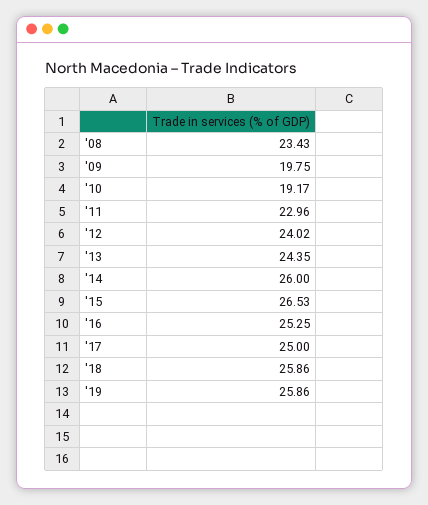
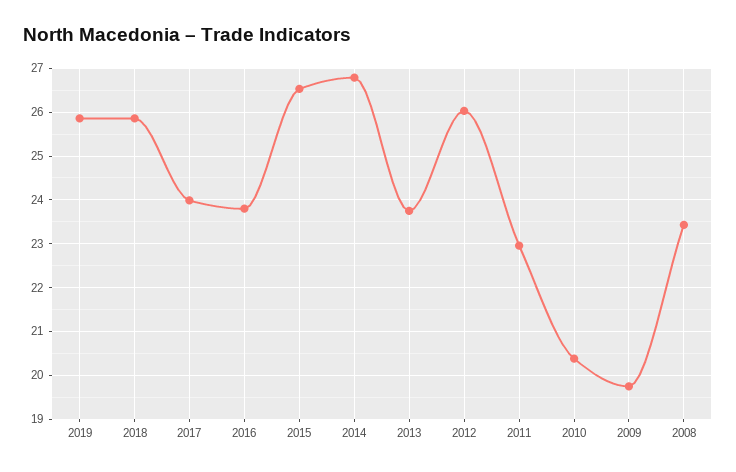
  {
    "'08": 23.43,
    "'09": 19.75,
-   "'10": 19.17,
+   "'10": 20.4,
    "'11": 22.96,
-   "'12": 24.02,
+   "'12": 26,
-   "'13": 24.35,
+   "'13": 23.8,
-   "'14": 26,
+   "'14": 26.8,
    "'15": 26.53,
-   "'16": 25.25,
+   "'16": 23.8,
-   "'17": 25,
+   "'17": 24,
    "'18": 25.86,
    "'19": 25.86
  }

